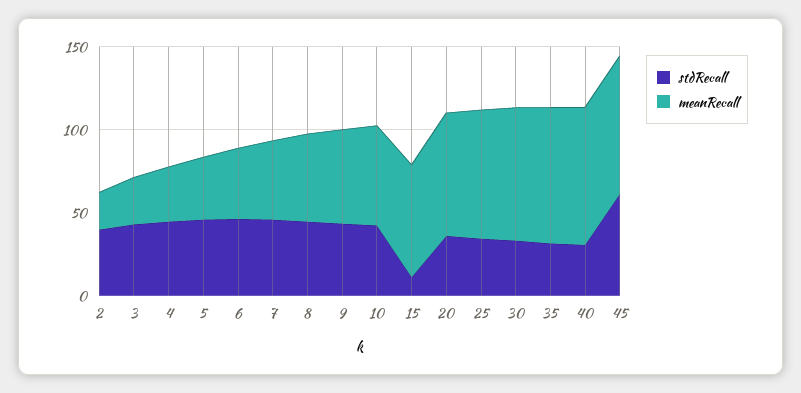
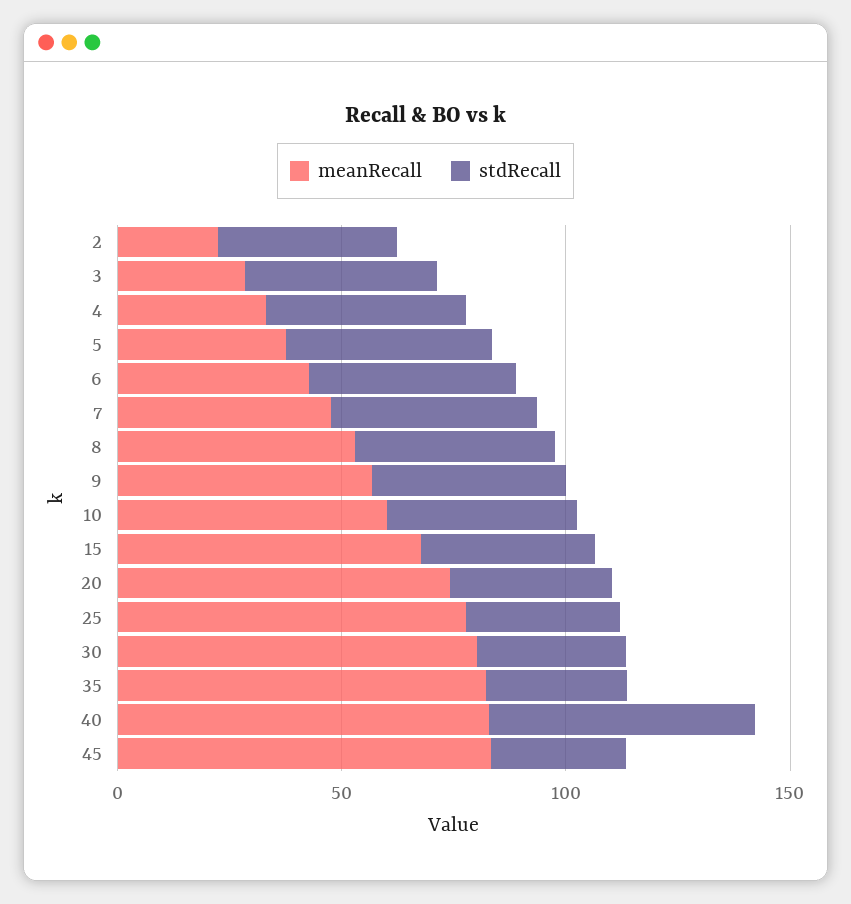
  {
    "stdRecall": {
      "2": 40,
      "3": 40,
      "4": 40,
      "5": 50,
      "6": 50,
      "7": 50,
      "8": 40,
      "9": 40,
      "10": 40,
-     "15": 10,
+     "15": 40,
      "20": 40,
      "25": 30,
      "30": 30,
      "35": 30,
-     "40": 30,
+     "40": 60,
-     "45": 60
+     "45": 30
    },
    "meanRecall": {
      "2": 20,
      "3": 30,
      "4": 30,
      "5": 40,
      "6": 40,
      "7": 50,
      "8": 50,
      "9": 60,
      "10": 60,
      "15": 70,
      "20": 70,
      "25": 80,
      "30": 80,
      "35": 80,
      "40": 80,
      "45": 80
    }
  }

